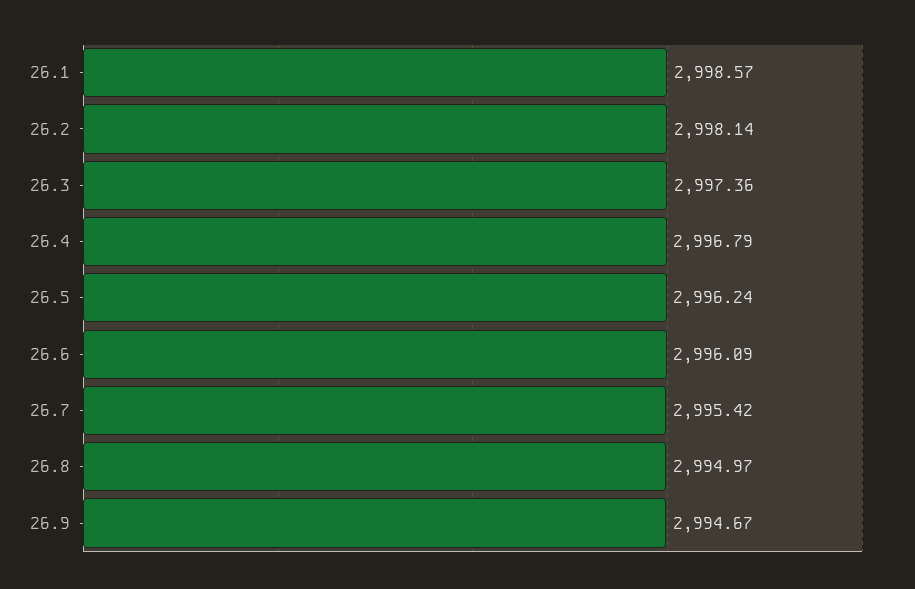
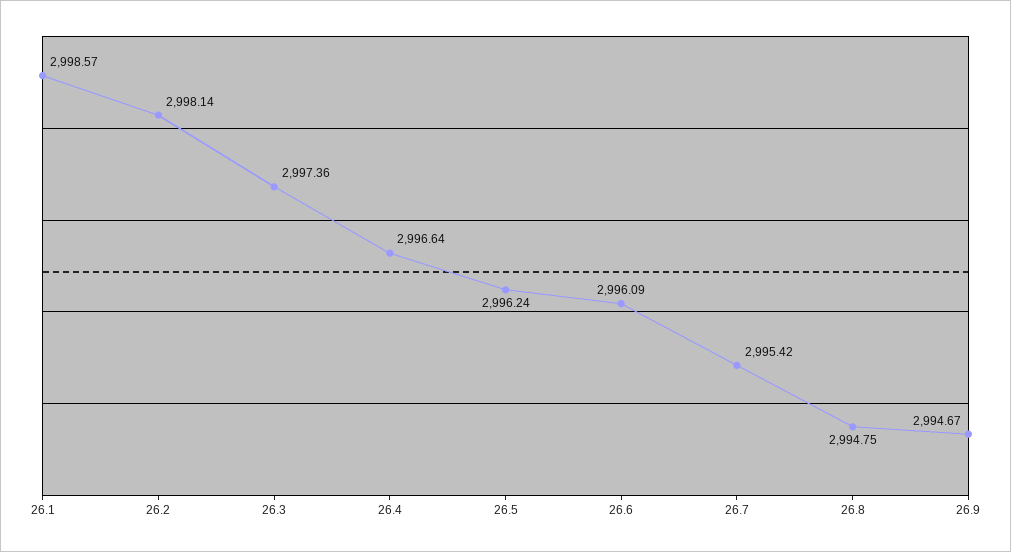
  {
    "26.1": 2998.57,
    "26.2": 2998.14,
    "26.3": 2997.36,
-   "26.4": 2996.79,
+   "26.4": 2996.64,
    "26.5": 2996.24,
    "26.6": 2996.09,
    "26.7": 2995.42,
-   "26.8": 2994.97,
+   "26.8": 2994.75,
    "26.9": 2994.67
  }

